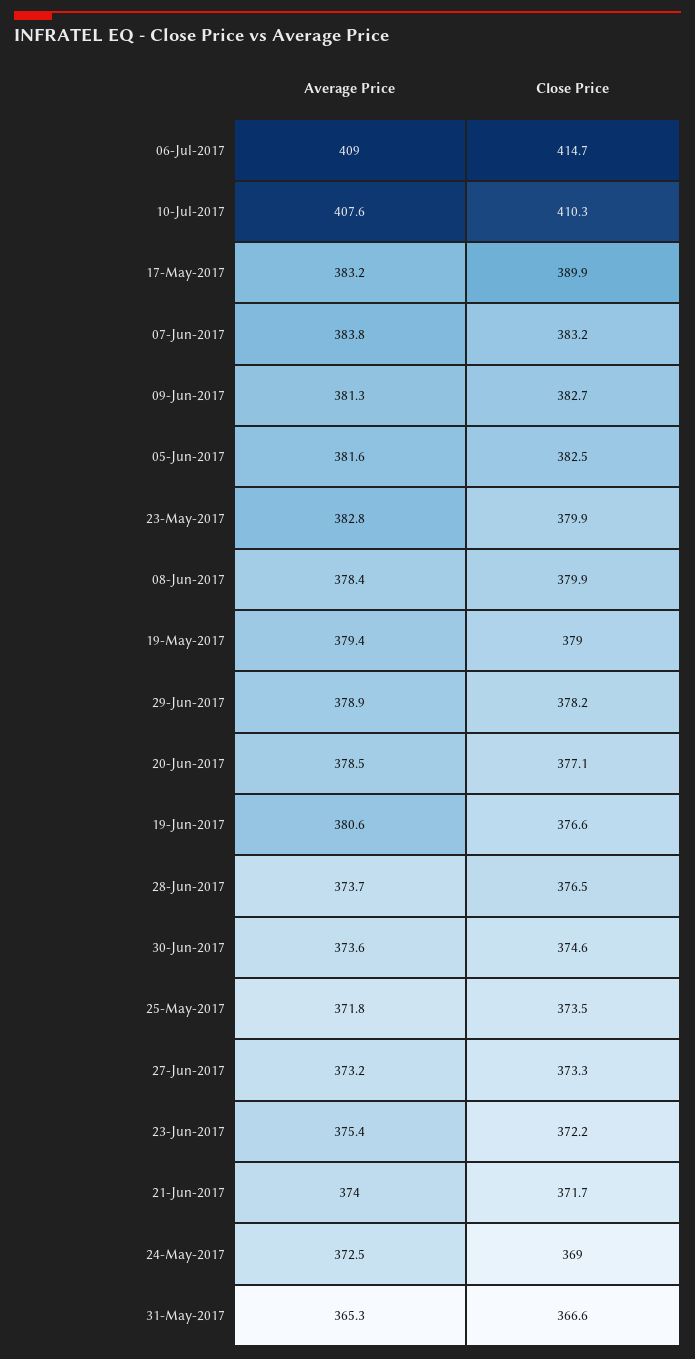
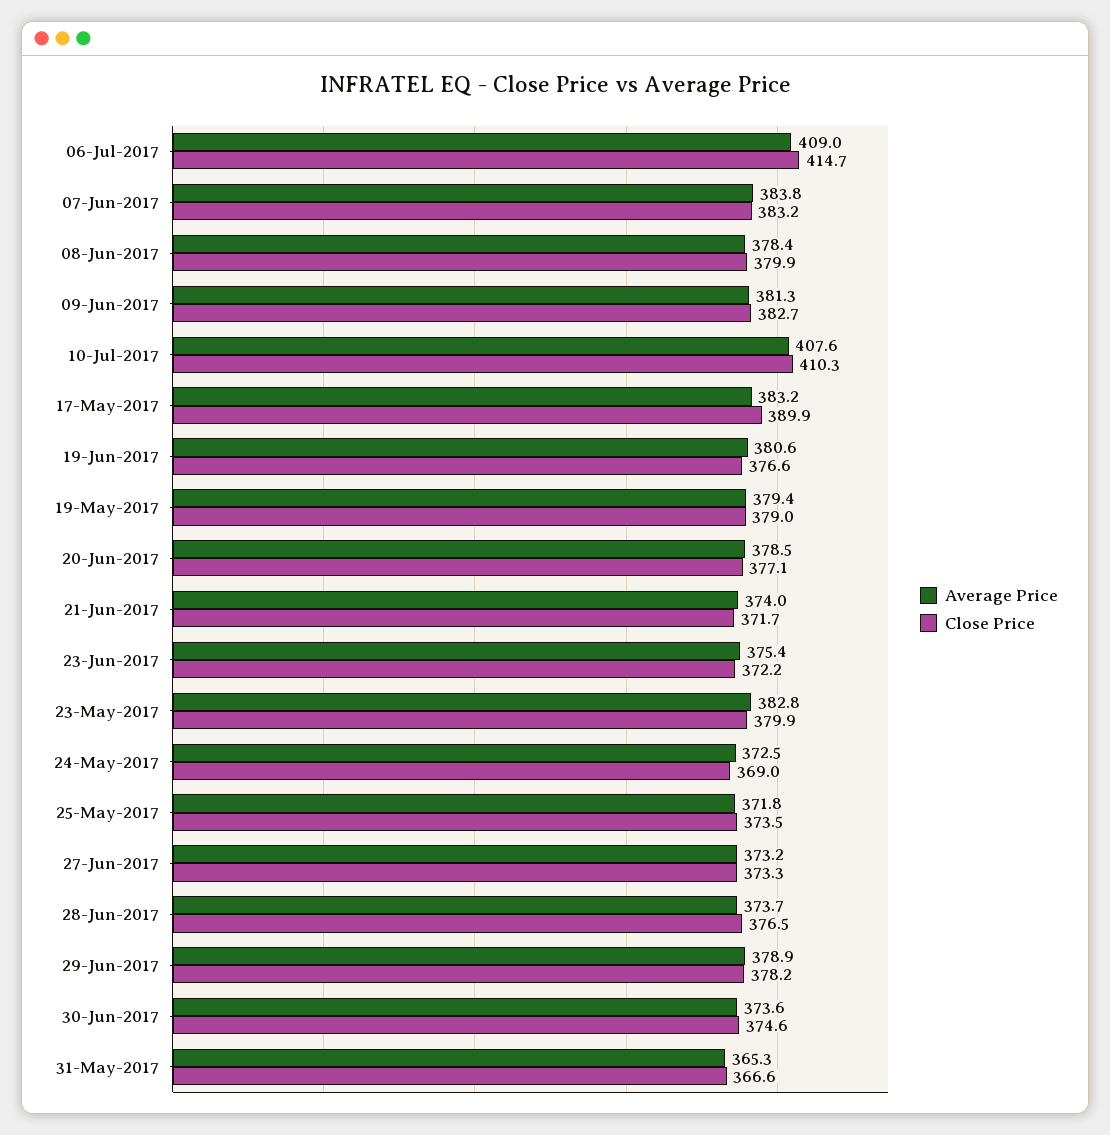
  {
    "Average Price": {
      "06-Jul-2017": 409,
      "10-Jul-2017": 407.6,
      "17-May-2017": 383.2,
      "07-Jun-2017": 383.8,
      "09-Jun-2017": 381.3,
-     "05-Jun-2017": 381.6,
      "23-May-2017": 382.8,
      "08-Jun-2017": 378.4,
      "19-May-2017": 379.4,
      "29-Jun-2017": 378.9,
      "20-Jun-2017": 378.5,
      "19-Jun-2017": 380.6,
      "28-Jun-2017": 373.7,
      "30-Jun-2017": 373.6,
      "25-May-2017": 371.8,
      "27-Jun-2017": 373.2,
      "23-Jun-2017": 375.4,
      "21-Jun-2017": 374,
      "24-May-2017": 372.5,
      "31-May-2017": 365.3
    },
    "Close Price": {
      "06-Jul-2017": 414.7,
      "10-Jul-2017": 410.3,
      "17-May-2017": 389.9,
      "07-Jun-2017": 383.2,
      "09-Jun-2017": 382.7,
-     "05-Jun-2017": 382.5,
      "23-May-2017": 379.9,
      "08-Jun-2017": 379.9,
      "19-May-2017": 379,
      "29-Jun-2017": 378.2,
      "20-Jun-2017": 377.1,
      "19-Jun-2017": 376.6,
      "28-Jun-2017": 376.5,
      "30-Jun-2017": 374.6,
      "25-May-2017": 373.5,
      "27-Jun-2017": 373.3,
      "23-Jun-2017": 372.2,
      "21-Jun-2017": 371.7,
      "24-May-2017": 369,
      "31-May-2017": 366.6
    }
  }

